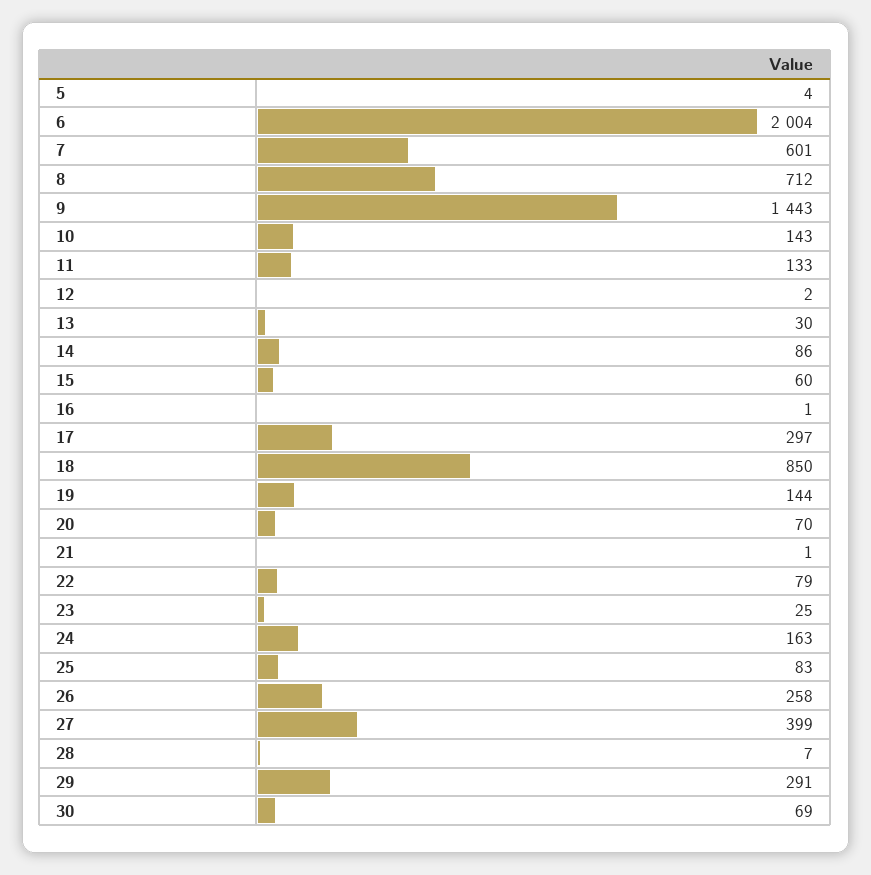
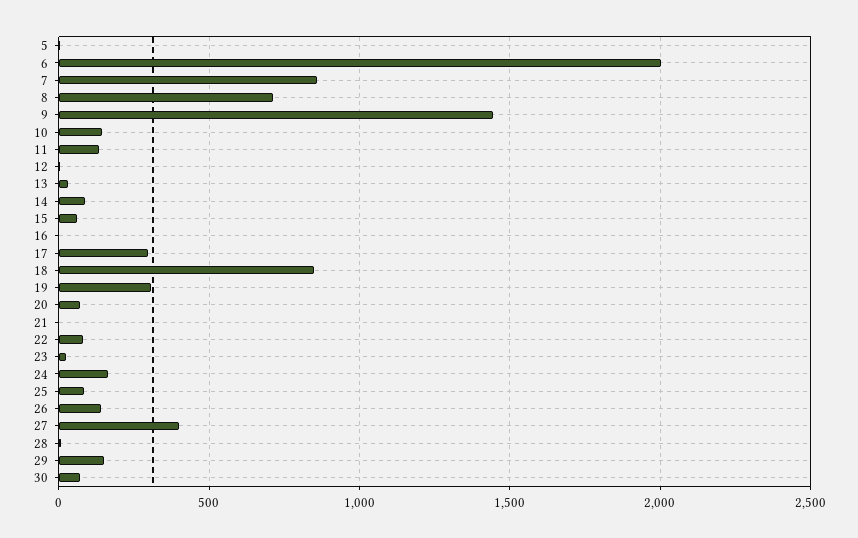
  {
    "5": 4,
    "6": 2004,
-   "7": 601,
+   "7": 850,
    "8": 712,
    "9": 1443,
    "10": 143,
    "11": 133,
    "12": 2,
    "13": 30,
    "14": 86,
    "15": 60,
    "16": 1,
    "17": 297,
    "18": 850,
-   "19": 144,
+   "19": 300,
    "20": 70,
    "21": 1,
    "22": 79,
    "23": 25,
    "24": 163,
    "25": 83,
-   "26": 258,
+   "26": 150,
    "27": 399,
    "28": 7,
-   "29": 291,
+   "29": 150,
    "30": 69
  }

